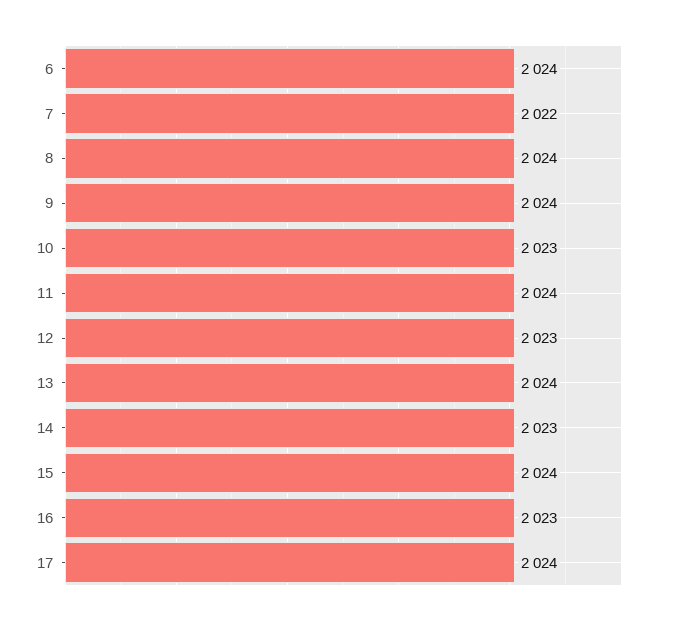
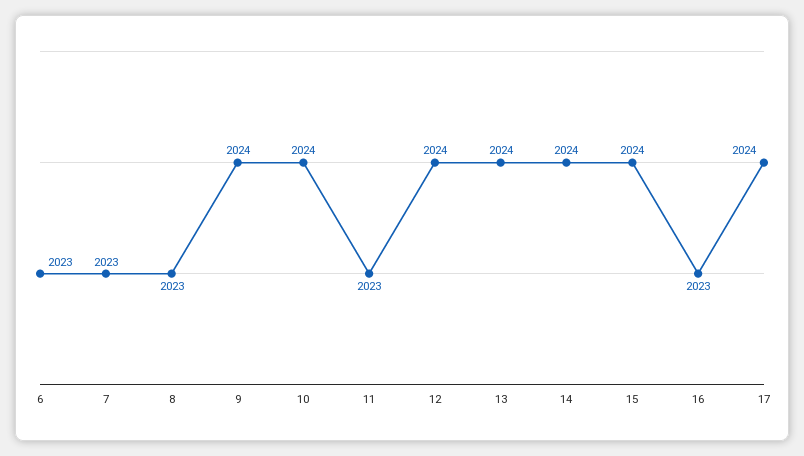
  {
-   "6": 2024,
+   "6": 2023,
-   "7": 2022,
+   "7": 2023,
-   "8": 2024,
+   "8": 2023,
    "9": 2024,
-   "10": 2023,
+   "10": 2024,
-   "11": 2024,
+   "11": 2023,
-   "12": 2023,
+   "12": 2024,
    "13": 2024,
-   "14": 2023,
+   "14": 2024,
    "15": 2024,
    "16": 2023,
    "17": 2024
  }

